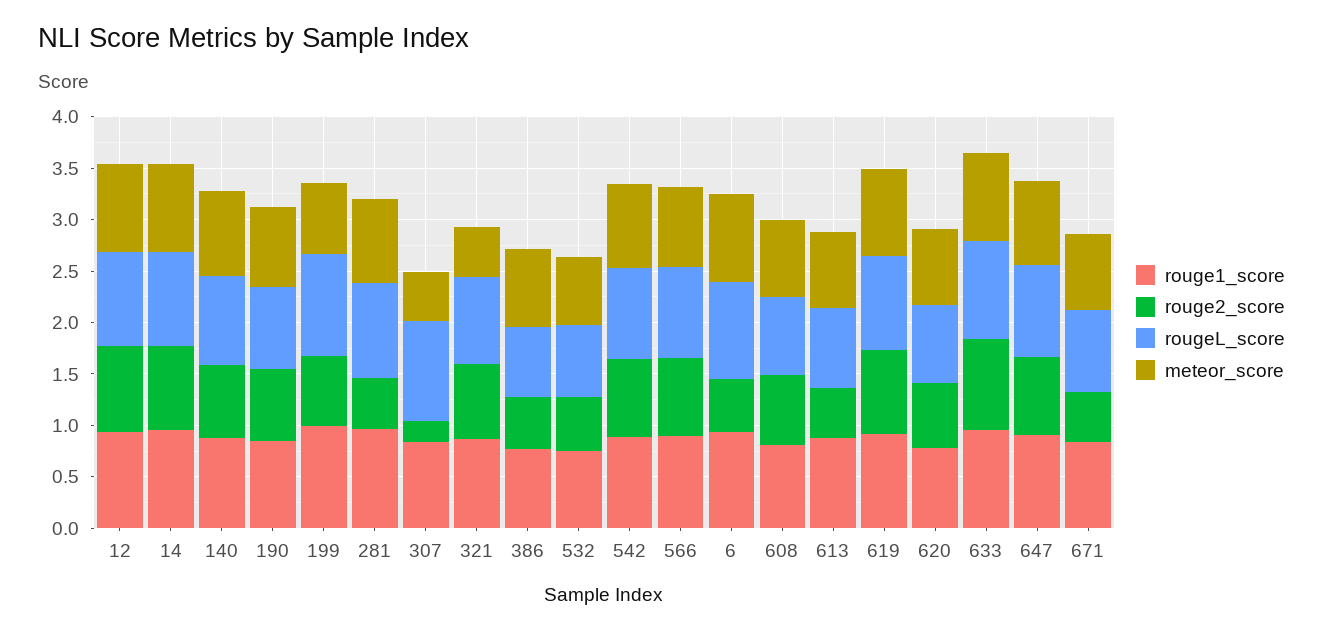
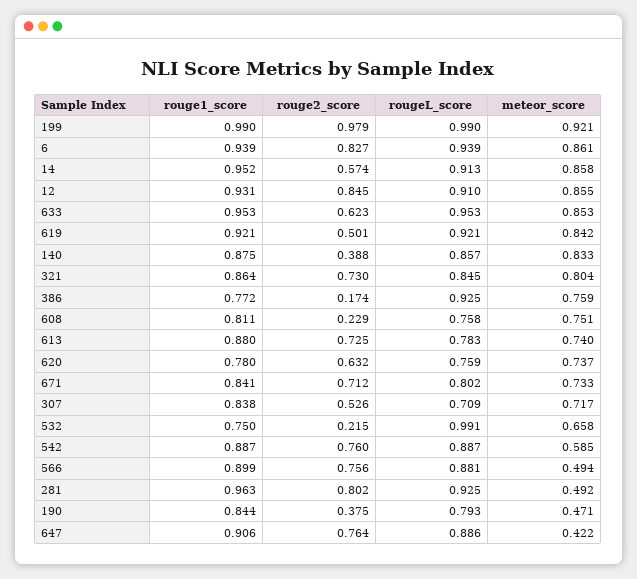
  {
    "rouge1_score": {
      "12": 0.931,
      "14": 0.952,
      "140": 0.875,
      "190": 0.844,
      "199": 0.99,
      "281": 0.963,
      "307": 0.838,
      "321": 0.864,
      "386": 0.772,
      "532": 0.75,
      "542": 0.887,
      "566": 0.899,
      "6": 0.939,
      "608": 0.811,
      "613": 0.88,
      "619": 0.921,
      "620": 0.78,
      "633": 0.953,
      "647": 0.906,
      "671": 0.841
    },
    "rouge2_score": {
      "12": 0.845,
-     "14": 0.8,
+     "14": 0.574,
-     "140": 0.7,
+     "140": 0.388,
-     "190": 0.7,
+     "190": 0.375,
-     "199": 0.7,
+     "199": 0.979,
-     "281": 0.5,
+     "281": 0.802,
-     "307": 0.2,
+     "307": 0.526,
      "321": 0.73,
-     "386": 0.5,
+     "386": 0.174,
-     "532": 0.5,
+     "532": 0.215,
      "542": 0.76,
      "566": 0.756,
-     "6": 0.5,
+     "6": 0.827,
-     "608": 0.7,
+     "608": 0.229,
-     "613": 0.5,
+     "613": 0.725,
-     "619": 0.8,
+     "619": 0.501,
      "620": 0.632,
-     "633": 0.9,
+     "633": 0.623,
      "647": 0.764,
-     "671": 0.5
+     "671": 0.712
    },
    "rougeL_score": {
      "12": 0.91,
      "14": 0.913,
      "140": 0.857,
      "190": 0.793,
      "199": 0.99,
      "281": 0.925,
-     "307": 1,
+     "307": 0.709,
      "321": 0.845,
-     "386": 0.7,
+     "386": 0.925,
-     "532": 0.7,
+     "532": 0.991,
      "542": 0.887,
      "566": 0.881,
      "6": 0.939,
      "608": 0.758,
      "613": 0.783,
      "619": 0.921,
      "620": 0.759,
      "633": 0.953,
      "647": 0.886,
      "671": 0.802
    },
    "meteor_score": {
      "12": 0.855,
      "14": 0.858,
      "140": 0.833,
-     "190": 0.8,
+     "190": 0.471,
-     "199": 0.7,
+     "199": 0.921,
-     "281": 0.8,
+     "281": 0.492,
-     "307": 0.5,
+     "307": 0.717,
-     "321": 0.5,
+     "321": 0.804,
      "386": 0.759,
      "532": 0.658,
-     "542": 0.8,
+     "542": 0.585,
-     "566": 0.8,
+     "566": 0.494,
      "6": 0.861,
      "608": 0.751,
      "613": 0.74,
      "619": 0.842,
      "620": 0.737,
      "633": 0.853,
-     "647": 0.8,
+     "647": 0.422,
      "671": 0.733
    }
  }

